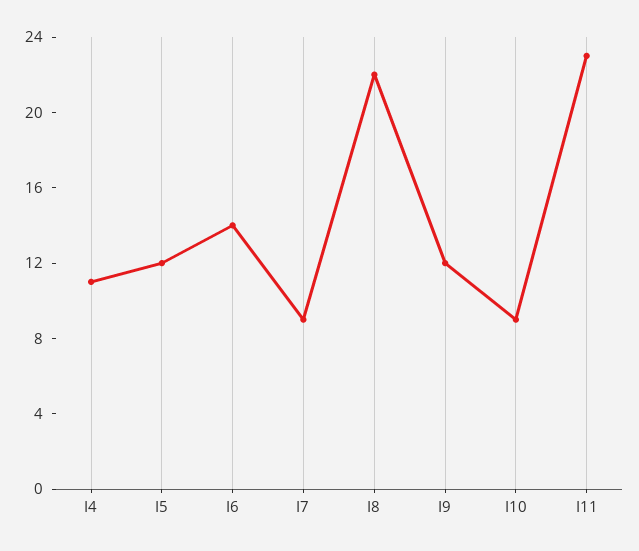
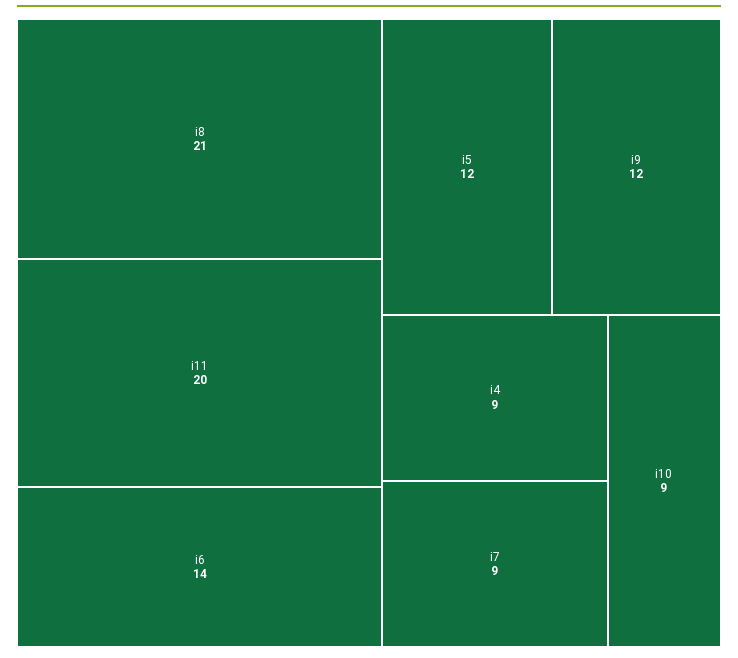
  {
-   "I4": 11,
+   "I4": 9,
    "I5": 12,
    "I6": 14,
    "I7": 9,
-   "I8": 22,
+   "I8": 21,
    "I9": 12,
    "I10": 9,
-   "I11": 23
+   "I11": 20
  }

